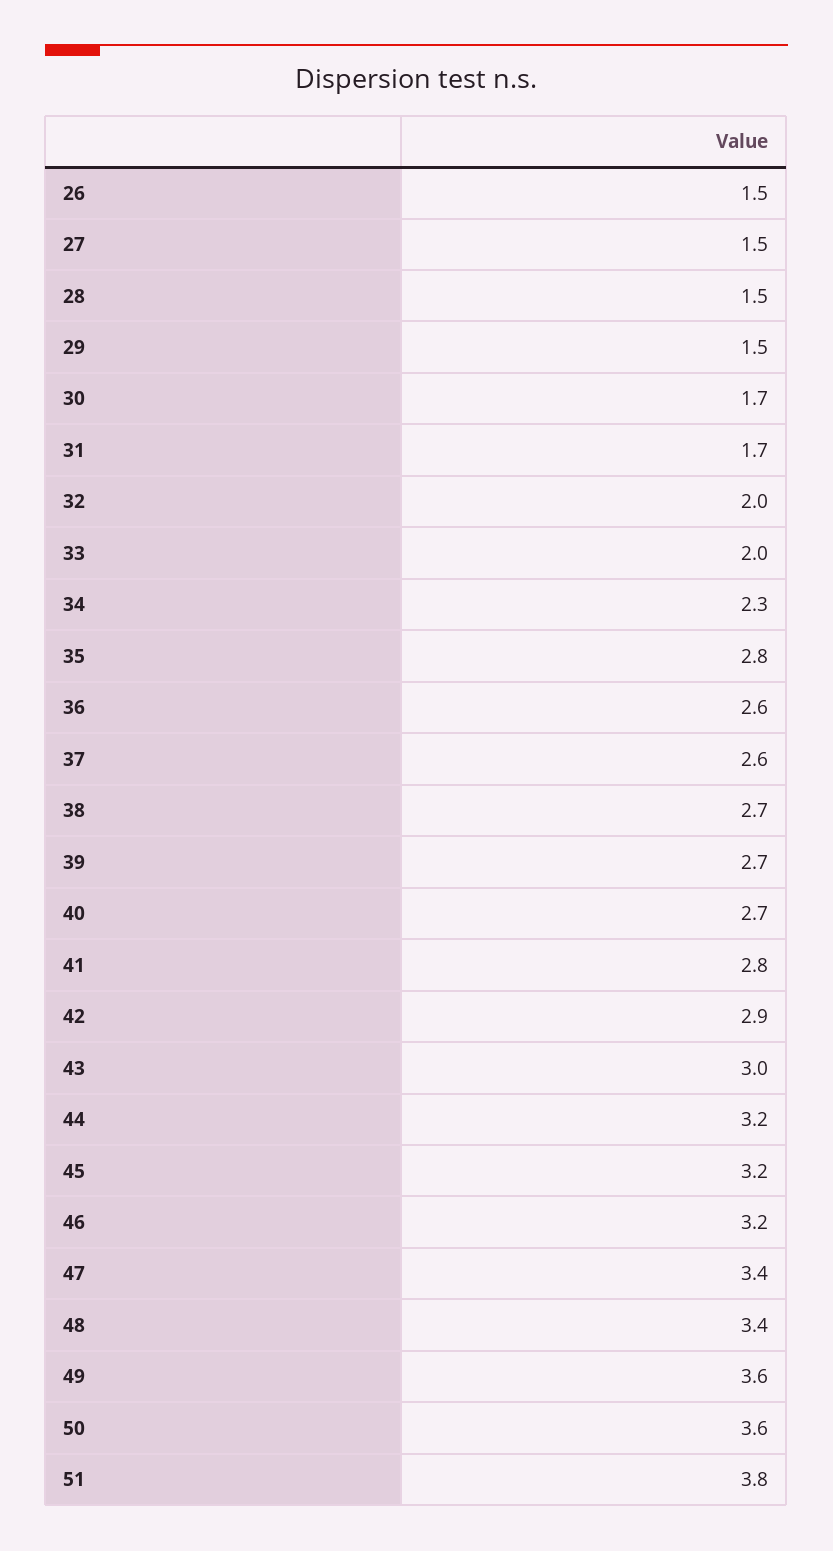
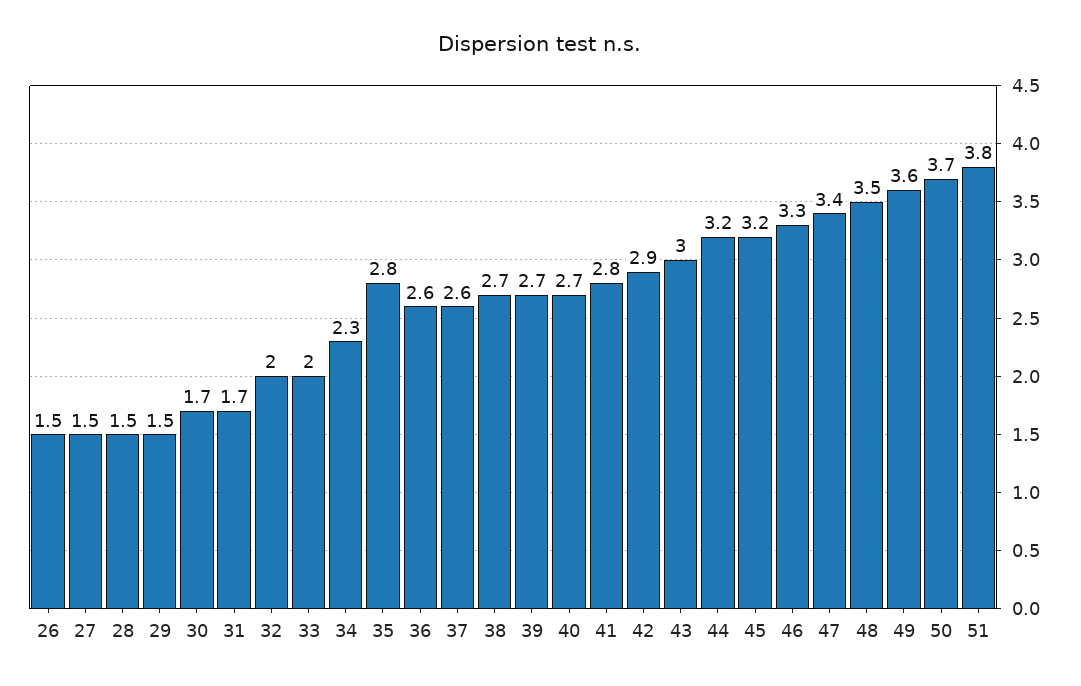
  {
    "26": 1.5,
    "27": 1.5,
    "28": 1.5,
    "29": 1.5,
    "30": 1.7,
    "31": 1.7,
    "32": 2,
    "33": 2,
    "34": 2.3,
    "35": 2.8,
    "36": 2.6,
    "37": 2.6,
    "38": 2.7,
    "39": 2.7,
    "40": 2.7,
    "41": 2.8,
    "42": 2.9,
    "43": 3,
    "44": 3.2,
    "45": 3.2,
-   "46": 3.2,
+   "46": 3.3,
    "47": 3.4,
-   "48": 3.4,
+   "48": 3.5,
    "49": 3.6,
-   "50": 3.6,
+   "50": 3.7,
    "51": 3.8
  }

